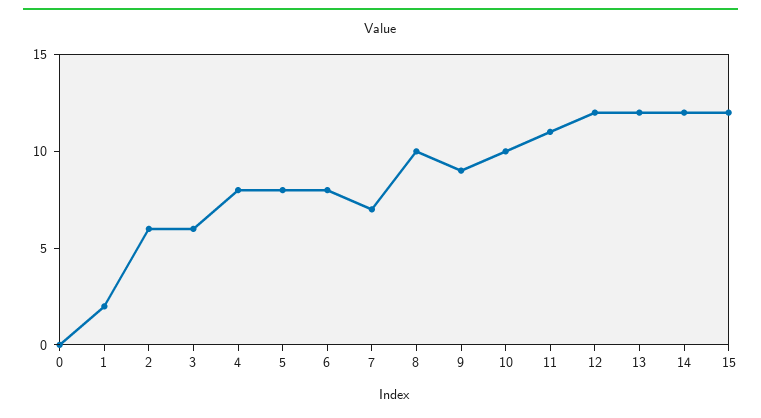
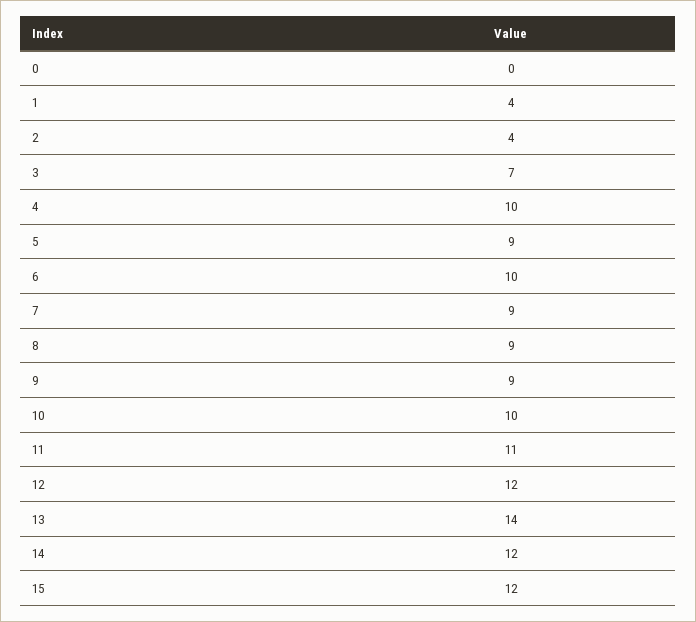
  {
    "0": 0,
-   "1": 2,
+   "1": 4,
-   "2": 6,
+   "2": 4,
-   "3": 6,
+   "3": 7,
-   "4": 8,
+   "4": 10,
-   "5": 8,
+   "5": 9,
-   "6": 8,
+   "6": 10,
-   "7": 7,
+   "7": 9,
-   "8": 10,
+   "8": 9,
    "9": 9,
    "10": 10,
    "11": 11,
    "12": 12,
-   "13": 12,
+   "13": 14,
    "14": 12,
    "15": 12
  }

